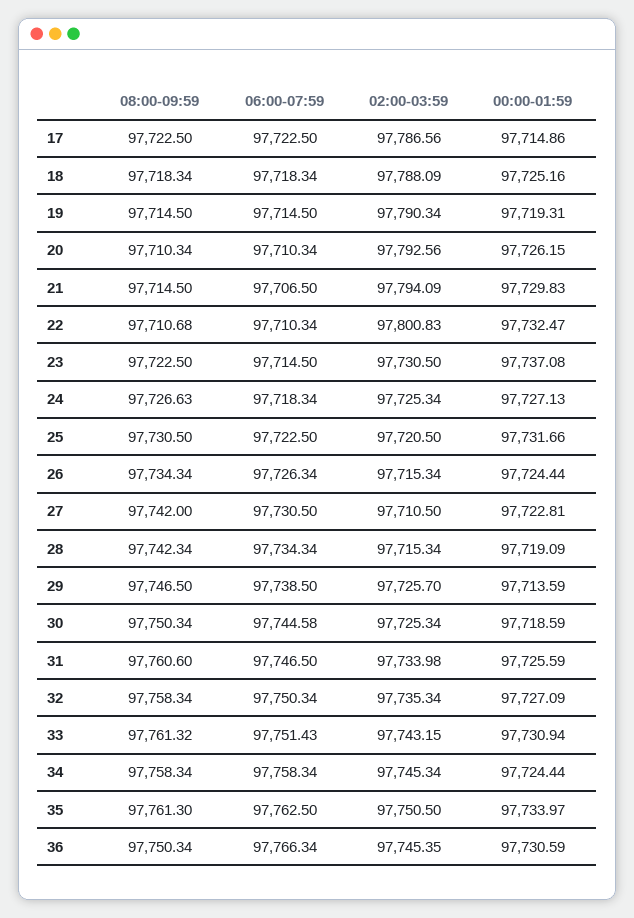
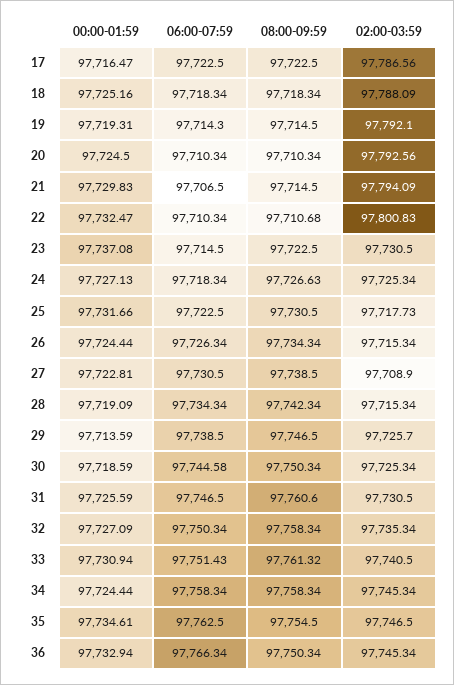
  {
    "08:00-09:59": {
      "17": 97722.5,
      "18": 97718.34,
      "19": 97714.5,
      "20": 97710.34,
      "21": 97714.5,
      "22": 97710.68,
      "23": 97722.5,
      "24": 97726.63,
      "25": 97730.5,
      "26": 97734.34,
-     "27": 97742,
+     "27": 97738.5,
      "28": 97742.34,
      "29": 97746.5,
      "30": 97750.34,
      "31": 97760.6,
      "32": 97758.34,
      "33": 97761.32,
      "34": 97758.34,
-     "35": 97761.3,
+     "35": 97754.5,
      "36": 97750.34
    },
    "06:00-07:59": {
      "17": 97722.5,
      "18": 97718.34,
-     "19": 97714.5,
+     "19": 97714.3,
      "20": 97710.34,
      "21": 97706.5,
      "22": 97710.34,
      "23": 97714.5,
      "24": 97718.34,
      "25": 97722.5,
      "26": 97726.34,
      "27": 97730.5,
      "28": 97734.34,
      "29": 97738.5,
      "30": 97744.58,
      "31": 97746.5,
      "32": 97750.34,
      "33": 97751.43,
      "34": 97758.34,
      "35": 97762.5,
      "36": 97766.34
    },
    "02:00-03:59": {
      "17": 97786.56,
      "18": 97788.09,
-     "19": 97790.34,
+     "19": 97792.1,
      "20": 97792.56,
      "21": 97794.09,
      "22": 97800.83,
      "23": 97730.5,
      "24": 97725.34,
-     "25": 97720.5,
+     "25": 97717.73,
      "26": 97715.34,
-     "27": 97710.5,
+     "27": 97708.9,
      "28": 97715.34,
      "29": 97725.7,
      "30": 97725.34,
-     "31": 97733.98,
+     "31": 97730.5,
      "32": 97735.34,
-     "33": 97743.15,
+     "33": 97740.5,
      "34": 97745.34,
-     "35": 97750.5,
+     "35": 97746.5,
-     "36": 97745.35
+     "36": 97745.34
    },
    "00:00-01:59": {
-     "17": 97714.86,
+     "17": 97716.47,
      "18": 97725.16,
      "19": 97719.31,
-     "20": 97726.15,
+     "20": 97724.5,
      "21": 97729.83,
      "22": 97732.47,
      "23": 97737.08,
      "24": 97727.13,
      "25": 97731.66,
      "26": 97724.44,
      "27": 97722.81,
      "28": 97719.09,
      "29": 97713.59,
      "30": 97718.59,
      "31": 97725.59,
      "32": 97727.09,
      "33": 97730.94,
      "34": 97724.44,
-     "35": 97733.97,
+     "35": 97734.61,
-     "36": 97730.59
+     "36": 97732.94
    }
  }

